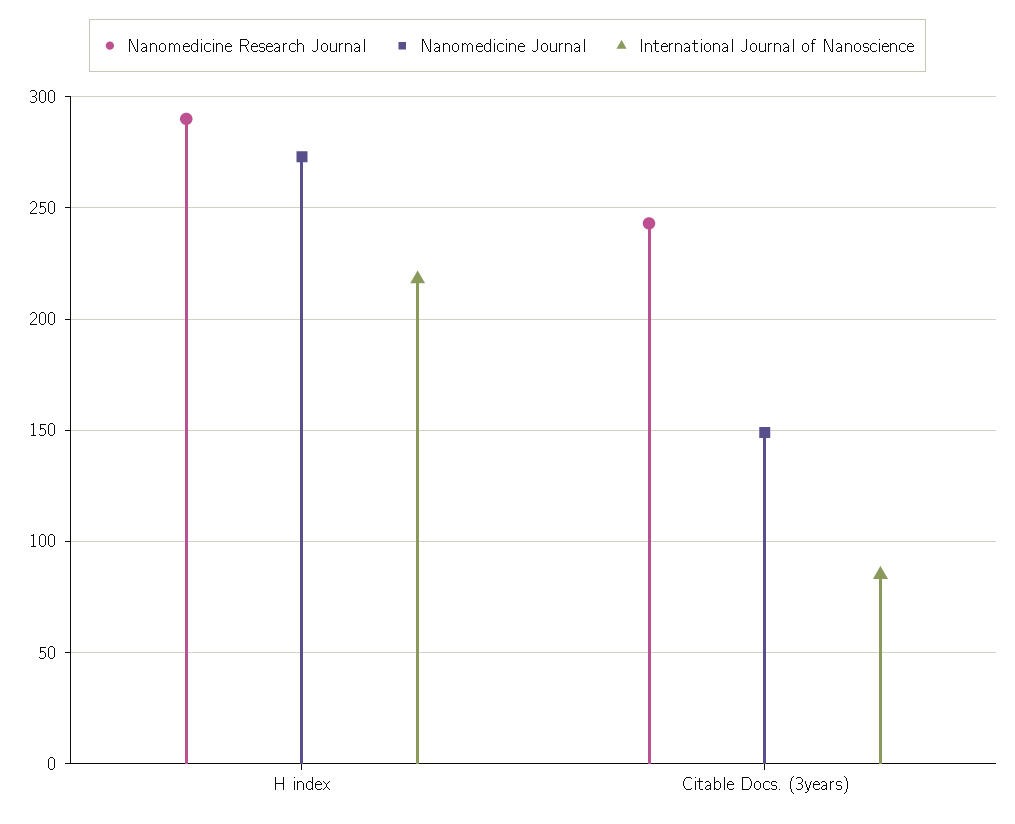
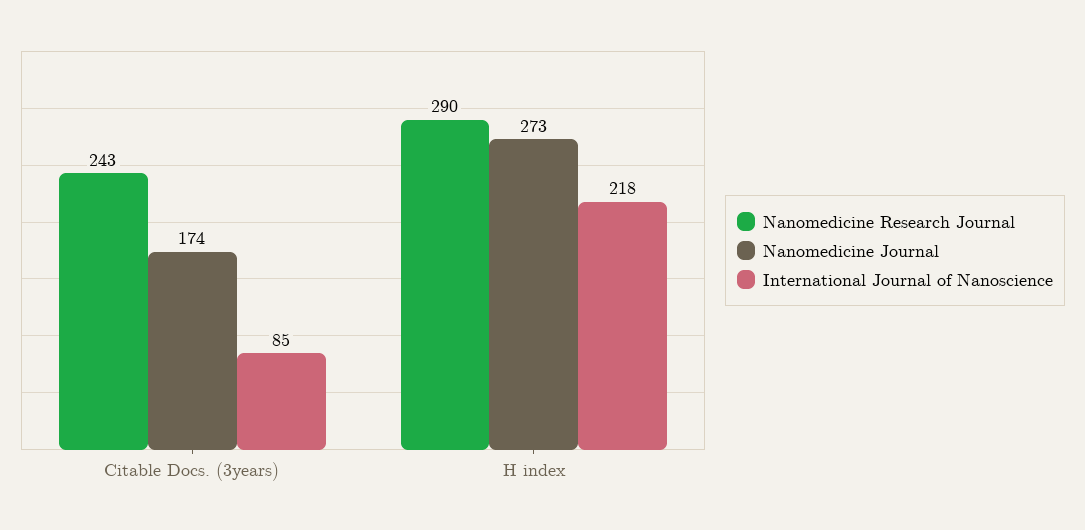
  {
    "Nanomedicine Research Journal": {
      "H index": 290,
      "Citable Docs. (3years)": 243
    },
    "Nanomedicine Journal": {
      "H index": 273,
-     "Citable Docs. (3years)": 150
+     "Citable Docs. (3years)": 174
    },
    "International Journal of Nanoscience": {
      "H index": 218,
      "Citable Docs. (3years)": 85
    }
  }

